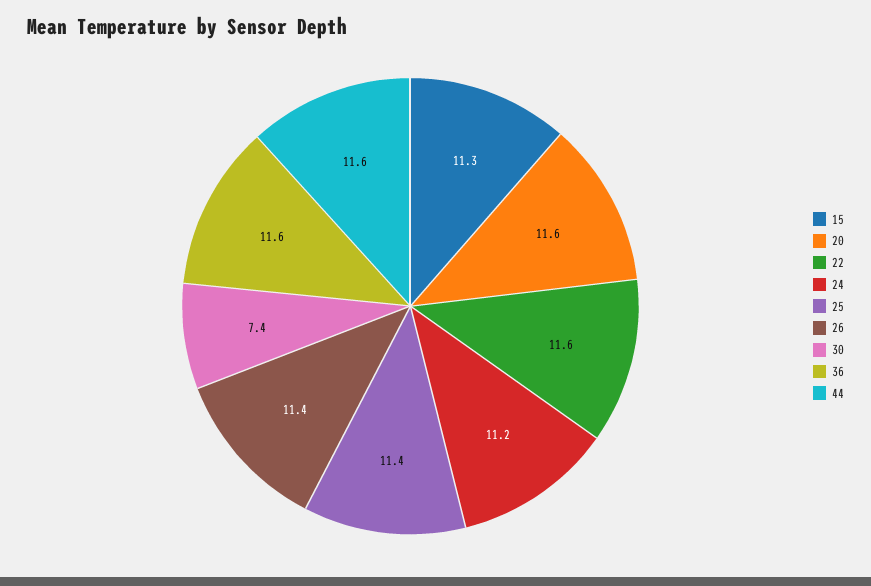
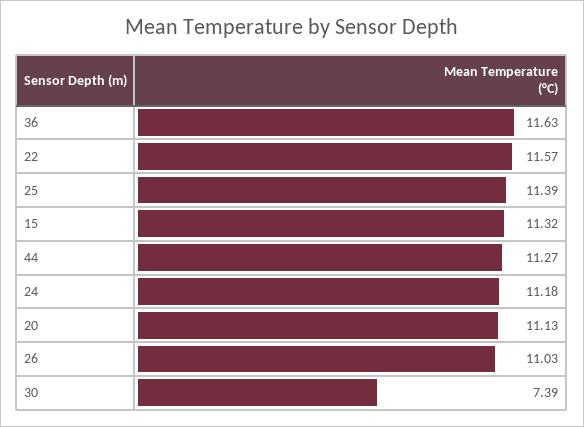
  {
    "15": 11.32,
-   "20": 11.6,
+   "20": 11.13,
    "22": 11.57,
    "24": 11.18,
    "25": 11.39,
-   "26": 11.4,
+   "26": 11.03,
    "30": 7.39,
    "36": 11.63,
-   "44": 11.6
+   "44": 11.27
  }

